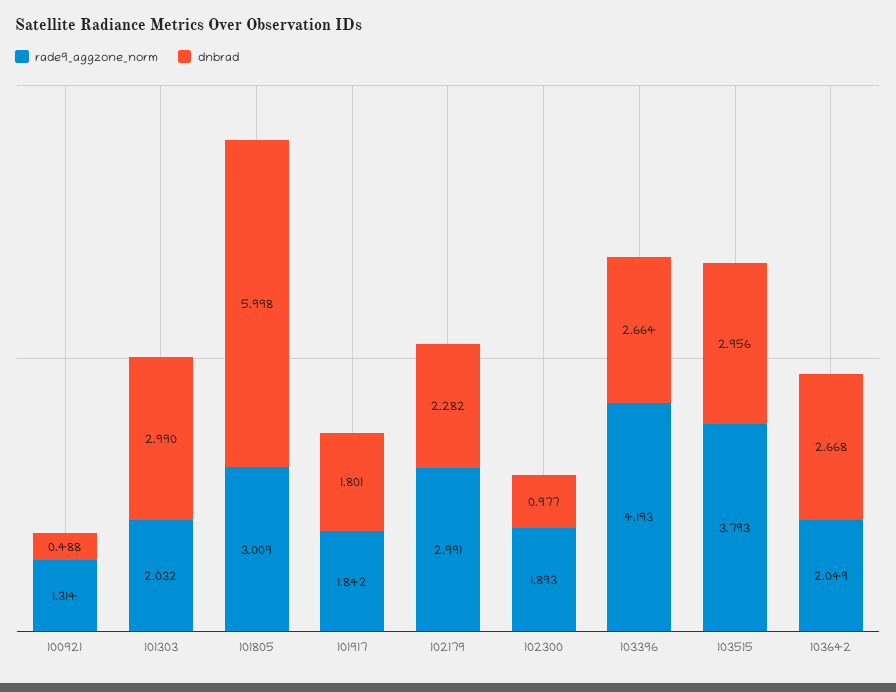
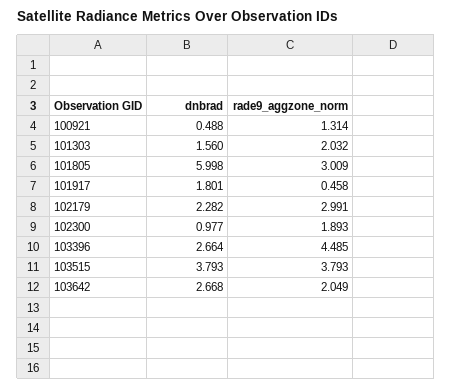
  {
    "rade9_aggzone_norm": {
      "100921": 1.314,
      "101303": 2.032,
      "101805": 3.009,
-     "101917": 1.842,
+     "101917": 0.458,
      "102179": 2.991,
      "102300": 1.893,
-     "103396": 4.193,
+     "103396": 4.485,
      "103515": 3.793,
      "103642": 2.049
    },
    "dnbrad": {
      "100921": 0.488,
-     "101303": 2.99,
+     "101303": 1.56,
      "101805": 5.998,
      "101917": 1.801,
      "102179": 2.282,
      "102300": 0.977,
      "103396": 2.664,
-     "103515": 2.956,
+     "103515": 3.793,
      "103642": 2.668
    }
  }

